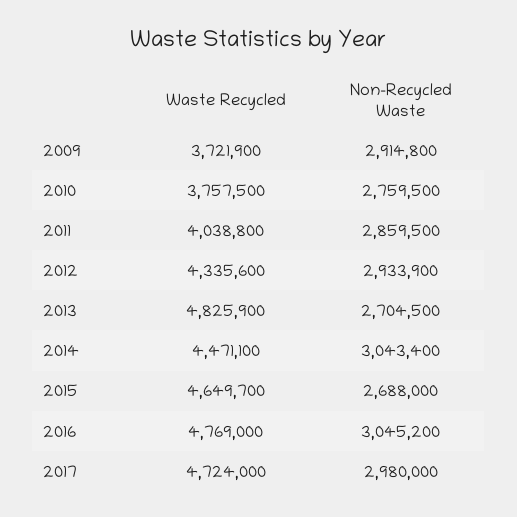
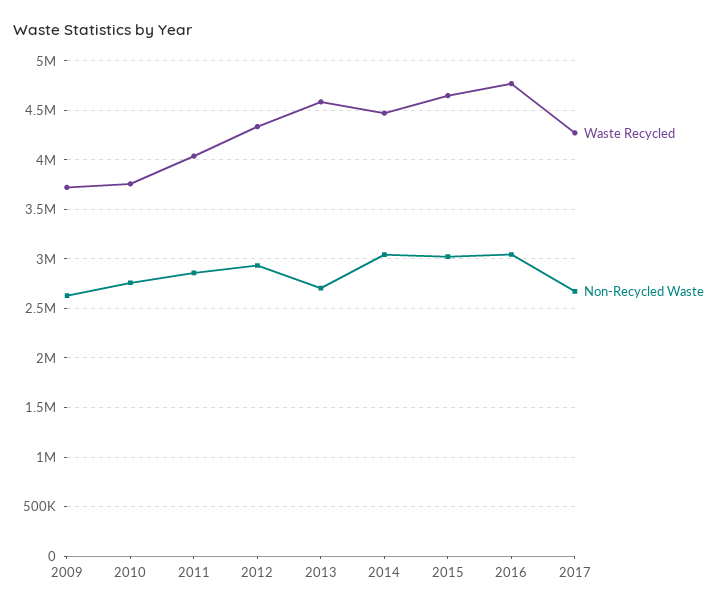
  {
    "Waste Recycled": {
      "2009": 3721900,
      "2010": 3757500,
      "2011": 4038800,
      "2012": 4335600,
-     "2013": 4825900,
+     "2013": 4600000,
      "2014": 4471100,
      "2015": 4649700,
      "2016": 4769000,
-     "2017": 4724000
+     "2017": 4300000
    },
    "Non-Recycled Waste": {
-     "2009": 2914800,
+     "2009": 2600000,
      "2010": 2759500,
      "2011": 2859500,
      "2012": 2933900,
      "2013": 2704500,
      "2014": 3043400,
-     "2015": 2688000,
+     "2015": 3000000,
      "2016": 3045200,
-     "2017": 2980000
+     "2017": 2700000
    }
  }

